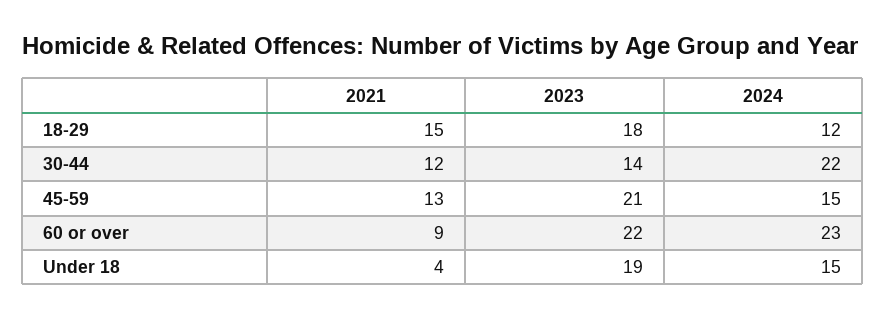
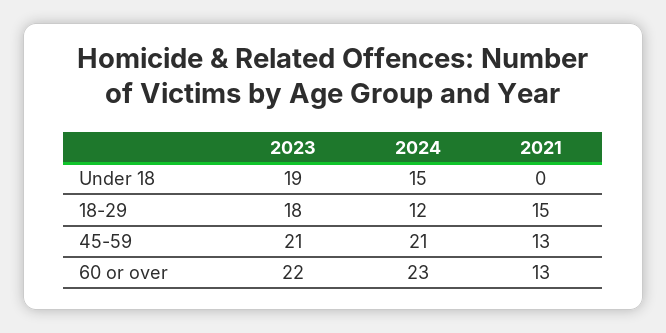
  {
    "2021": {
      "18-29": 15,
-     "30-44": 12,
      "45-59": 13,
-     "60 or over": 9,
+     "60 or over": 13,
-     "Under 18": 4
+     "Under 18": 0
    },
    "2023": {
      "18-29": 18,
-     "30-44": 14,
      "45-59": 21,
      "60 or over": 22,
      "Under 18": 19
    },
    "2024": {
      "18-29": 12,
-     "30-44": 22,
-     "45-59": 15,
+     "45-59": 21,
      "60 or over": 23,
      "Under 18": 15
    }
  }

